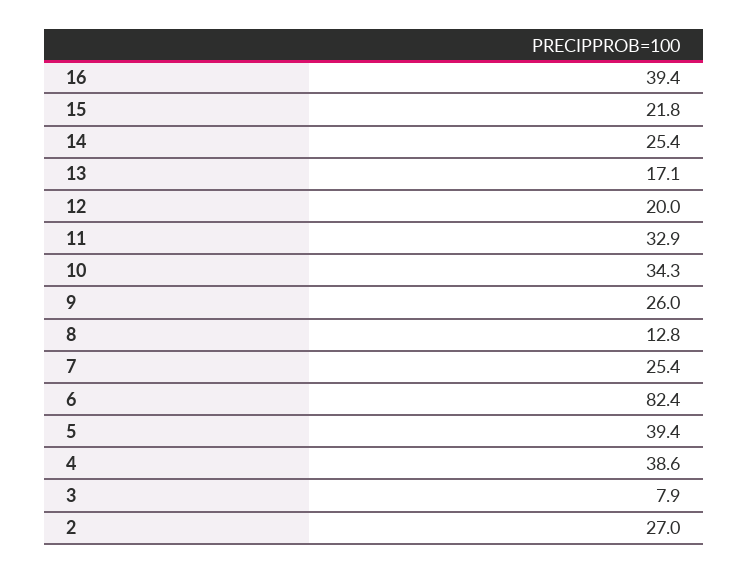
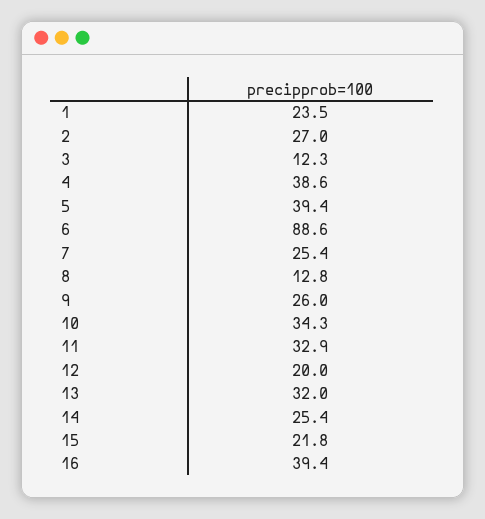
  {
    "16": 39.4,
    "15": 21.8,
    "14": 25.4,
-   "13": 17.1,
+   "13": 32,
    "12": 20,
    "11": 32.9,
    "10": 34.3,
    "9": 26,
    "8": 12.8,
    "7": 25.4,
-   "6": 82.4,
+   "6": 88.6,
    "5": 39.4,
    "4": 38.6,
-   "3": 7.9,
+   "3": 12.3,
-   "2": 27
+   "2": 27,
+   "1": 23.5
  }

